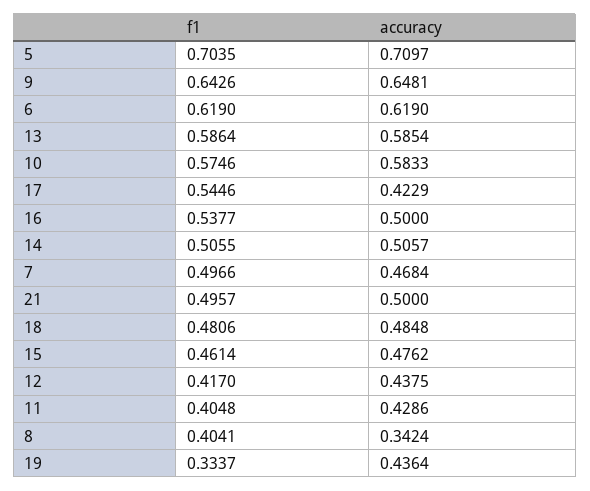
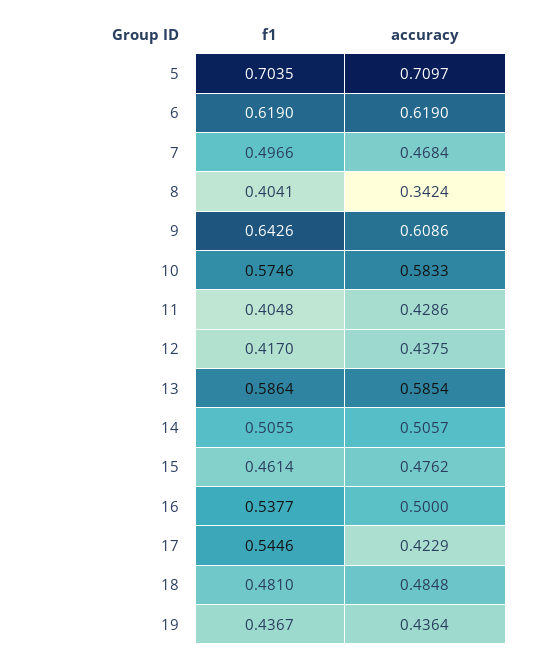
  {
    "f1": {
      "5": 0.7035,
      "9": 0.6426,
      "6": 0.619,
      "13": 0.5864,
      "10": 0.5746,
      "17": 0.5446,
      "16": 0.5377,
      "14": 0.5055,
      "7": 0.4966,
-     "21": 0.4957,
-     "18": 0.4806,
+     "18": 0.481,
      "15": 0.4614,
      "12": 0.417,
      "11": 0.4048,
      "8": 0.4041,
-     "19": 0.3337
+     "19": 0.4367
    },
    "accuracy": {
      "5": 0.7097,
-     "9": 0.6481,
+     "9": 0.6086,
      "6": 0.619,
      "13": 0.5854,
      "10": 0.5833,
      "17": 0.4229,
      "16": 0.5,
      "14": 0.5057,
      "7": 0.4684,
-     "21": 0.5,
      "18": 0.4848,
      "15": 0.4762,
      "12": 0.4375,
      "11": 0.4286,
      "8": 0.3424,
      "19": 0.4364
    }
  }

